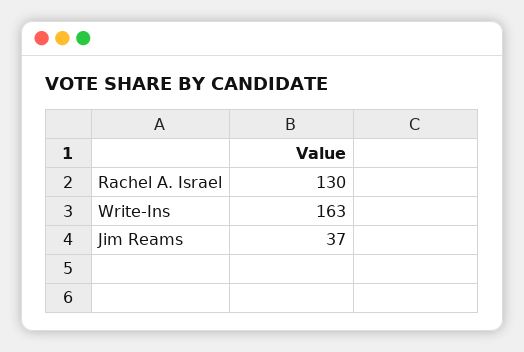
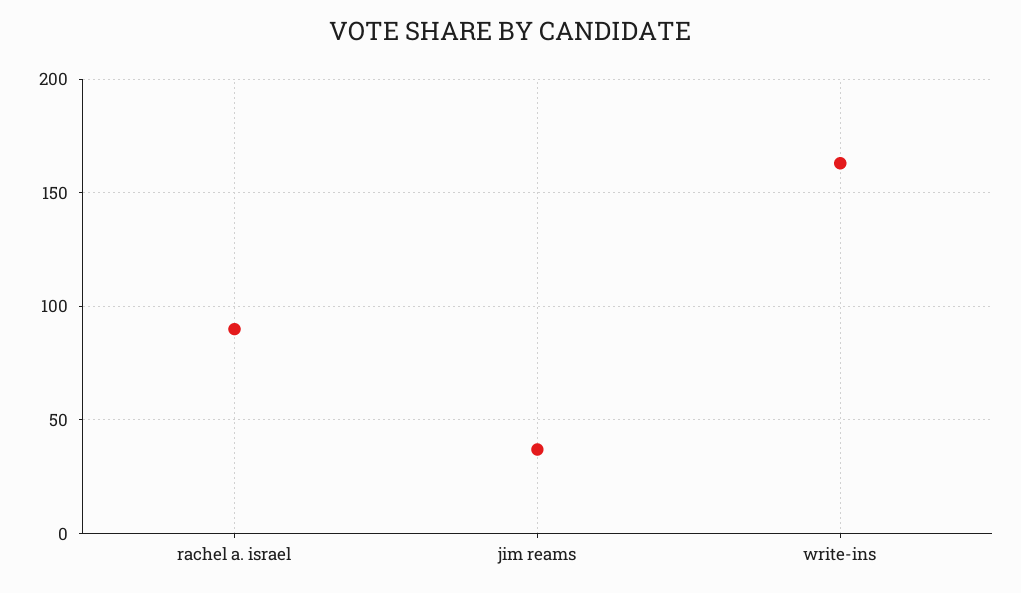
  {
-   "Rachel A. Israel": 130,
+   "Rachel A. Israel": 90,
    "Write-Ins": 163,
    "Jim Reams": 37
  }

